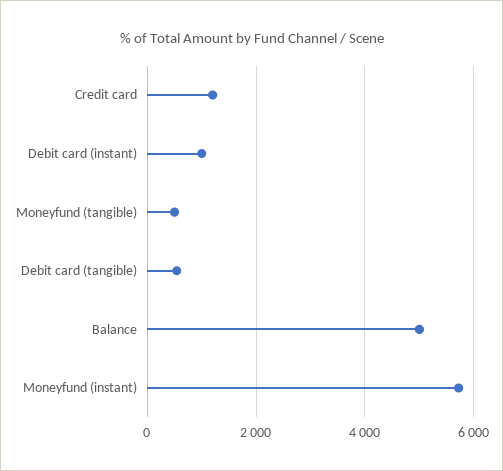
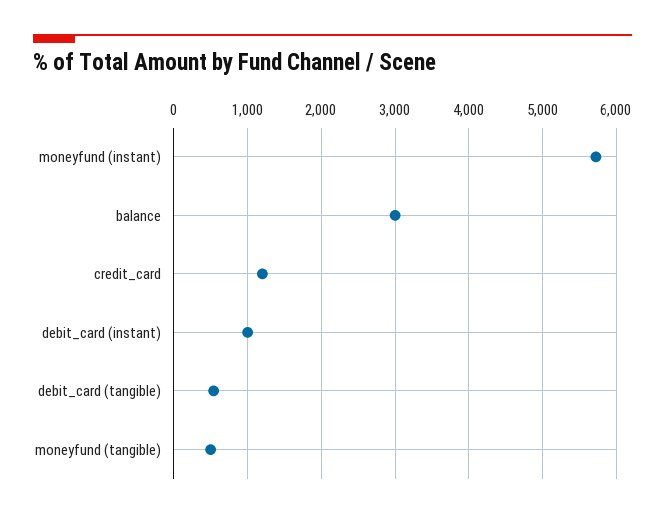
  {
    "Credit card": 1200,
    "Debit card (instant)": 1000,
    "Moneyfund (tangible)": 500,
    "Debit card (tangible)": 500,
-   "Balance": 5000,
+   "Balance": 3000,
    "Moneyfund (instant)": 5700
  }

